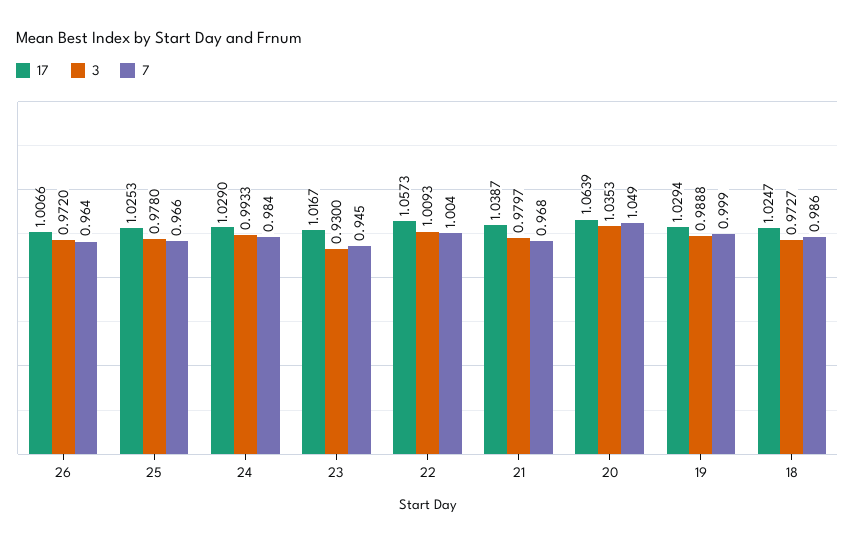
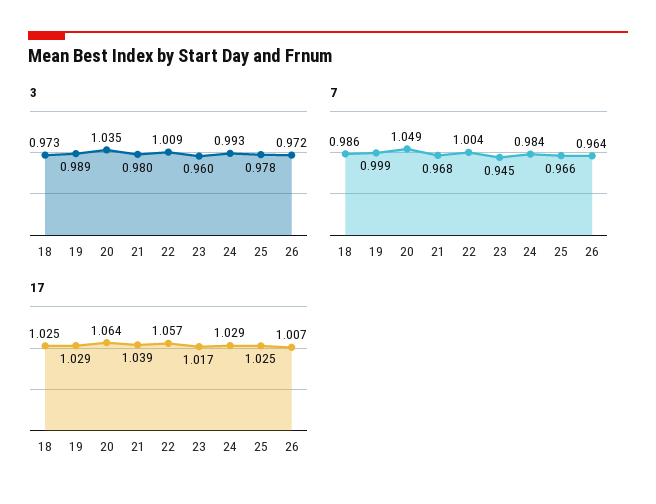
  {
    "17": {
      "26": 1.0066,
      "25": 1.0253,
      "24": 1.029,
      "23": 1.0167,
      "22": 1.0573,
      "21": 1.0387,
      "20": 1.0639,
      "19": 1.0294,
      "18": 1.0247
    },
    "3": {
      "26": 0.972,
      "25": 0.978,
      "24": 0.9933,
-     "23": 0.93,
+     "23": 0.96,
      "22": 1.0093,
      "21": 0.9797,
      "20": 1.0353,
      "19": 0.9888,
      "18": 0.9727
    },
    "7": {
      "26": 0.964,
      "25": 0.966,
      "24": 0.984,
      "23": 0.945,
      "22": 1.004,
      "21": 0.968,
      "20": 1.049,
      "19": 0.999,
      "18": 0.986
    }
  }

